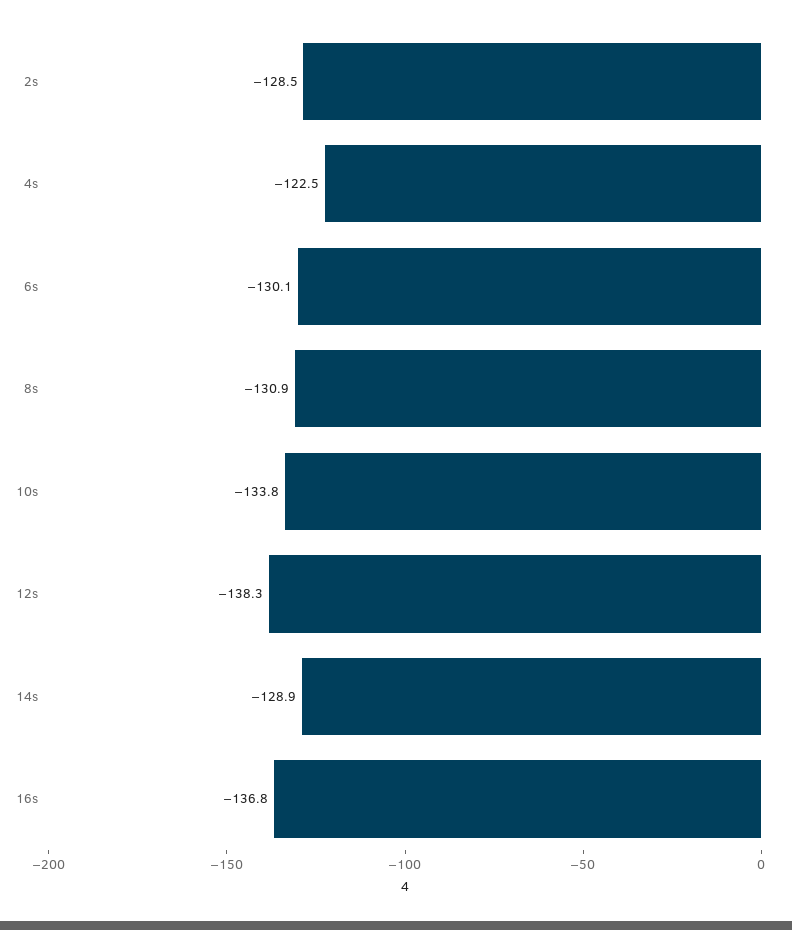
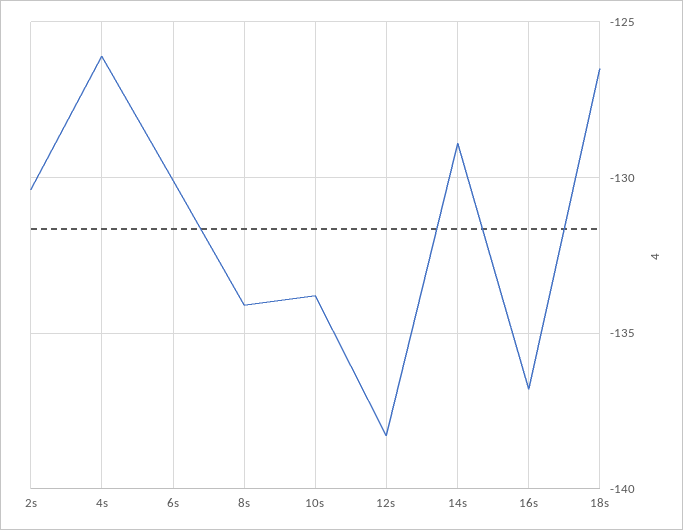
  {
-   "2s": -128.5,
+   "2s": -130.5,
-   "4s": -122.5,
+   "4s": -126,
    "6s": -130.1,
-   "8s": -130.9,
+   "8s": -134,
    "10s": -133.8,
    "12s": -138.3,
    "14s": -128.9,
-   "16s": -136.8
+   "16s": -136.8,
+   "18s": -126.5
  }

